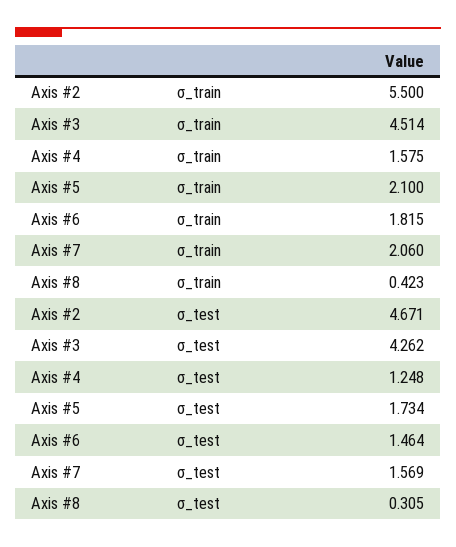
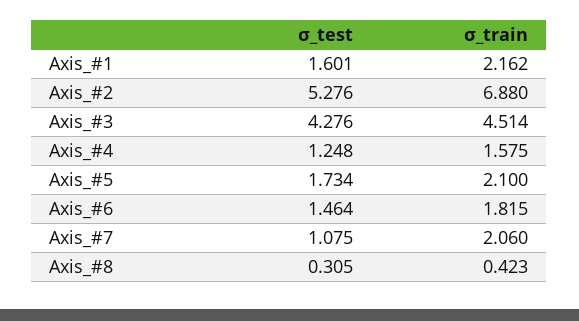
  {
    "Axis #2": {
-     "σ_train": 5.5,
+     "σ_train": 6.88,
-     "σ_test": 4.671
+     "σ_test": 5.276
    },
    "Axis #3": {
      "σ_train": 4.514,
-     "σ_test": 4.262
+     "σ_test": 4.276
    },
    "Axis #4": {
      "σ_train": 1.575,
      "σ_test": 1.248
    },
    "Axis #5": {
      "σ_train": 2.1,
      "σ_test": 1.734
    },
    "Axis #6": {
      "σ_train": 1.815,
      "σ_test": 1.464
    },
    "Axis #7": {
      "σ_train": 2.06,
-     "σ_test": 1.569
+     "σ_test": 1.075
    },
    "Axis #8": {
      "σ_train": 0.423,
      "σ_test": 0.305
-   }
+   },
+   "Axis_#1": {
+     "σ_test": 1.601,
+     "σ_train": 2.162
+   }
  }

